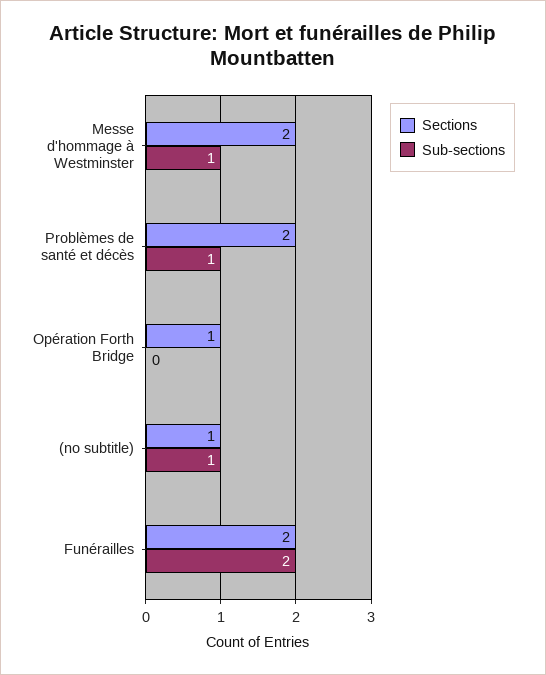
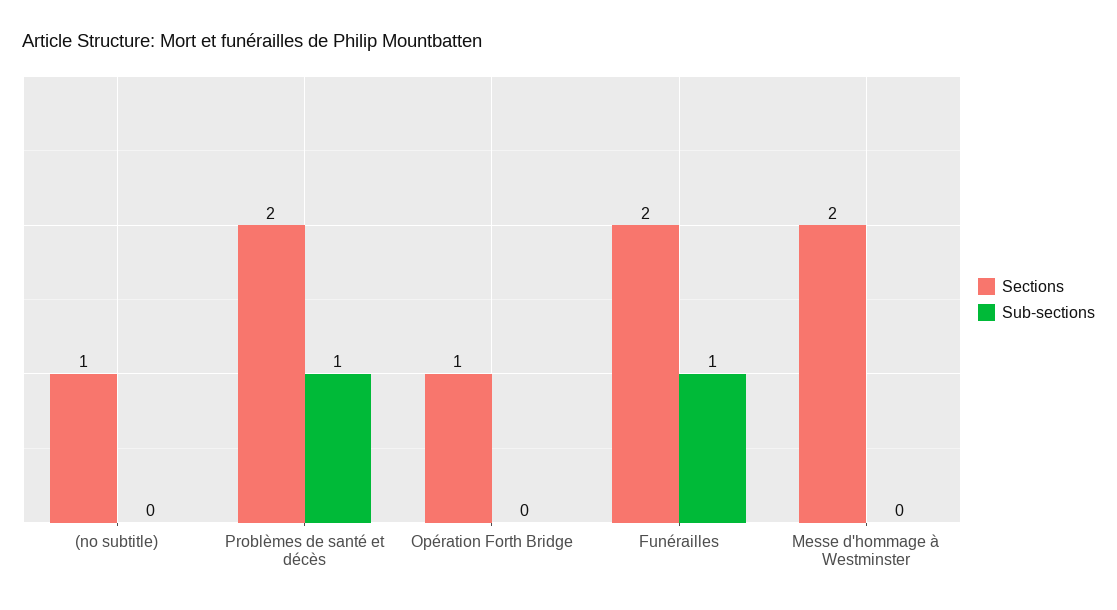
  {
    "Sections": {
      "Messe d'hommage à Westminster": 2,
      "Problèmes de santé et décès": 2,
      "Opération Forth Bridge": 1,
      "(no subtitle)": 1,
      "Funérailles": 2
    },
    "Sub-sections": {
-     "Messe d'hommage à Westminster": 1,
+     "Messe d'hommage à Westminster": 0,
      "Problèmes de santé et décès": 1,
      "Opération Forth Bridge": 0,
-     "(no subtitle)": 1,
+     "(no subtitle)": 0,
-     "Funérailles": 2
+     "Funérailles": 1
    }
  }

